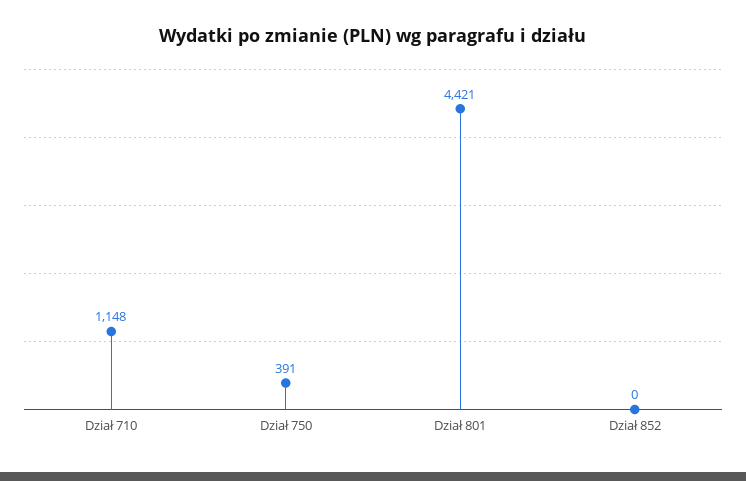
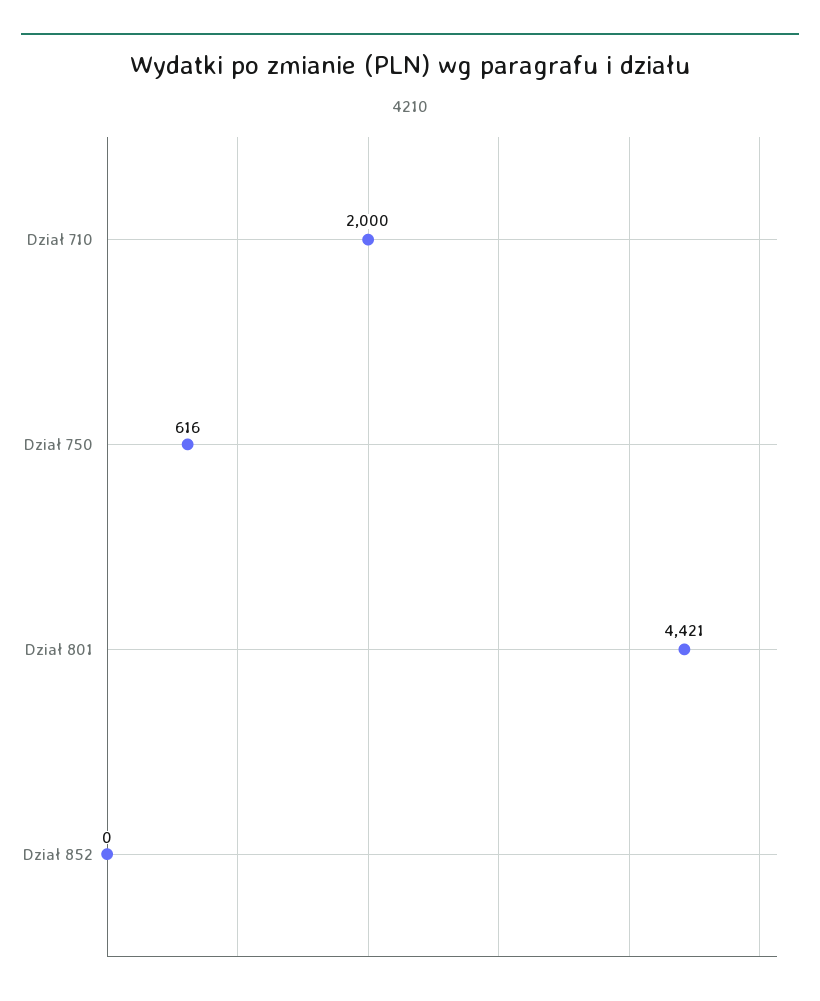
  {
-   "Dział 710": 1148,
+   "Dział 710": 2000,
-   "Dział 750": 391,
+   "Dział 750": 616,
    "Dział 801": 4421,
    "Dział 852": 0
  }

